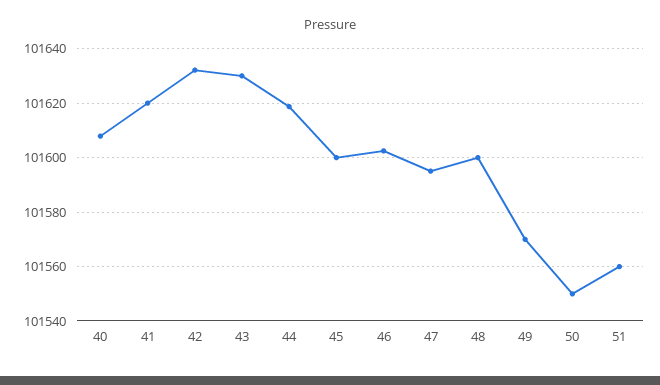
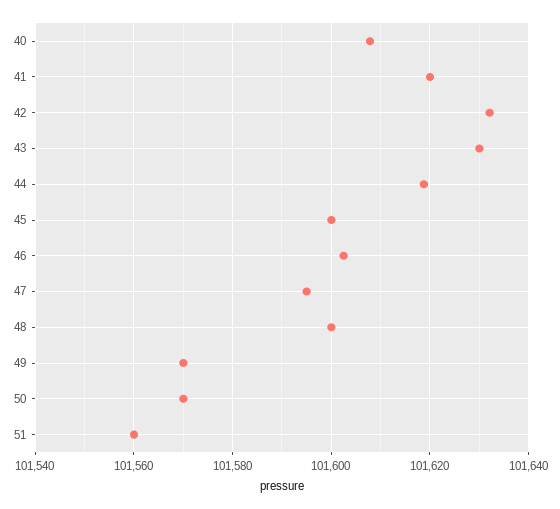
  {
    "40": 101608,
    "41": 101620,
    "42": 101632,
    "43": 101630,
    "44": 101618,
    "45": 101600,
    "46": 101602,
    "47": 101596,
    "48": 101600,
    "49": 101570,
-   "50": 101550,
+   "50": 101570,
    "51": 101560
  }

